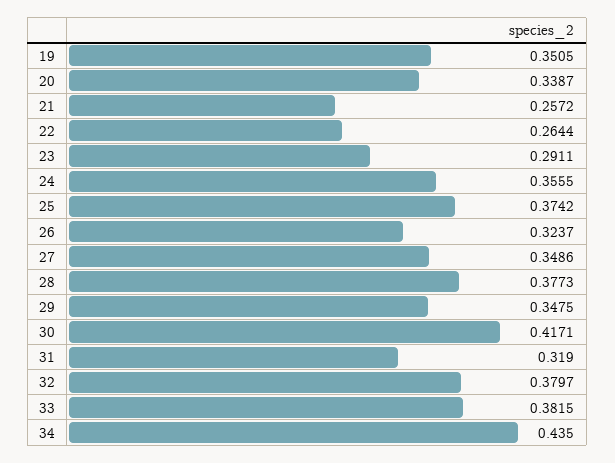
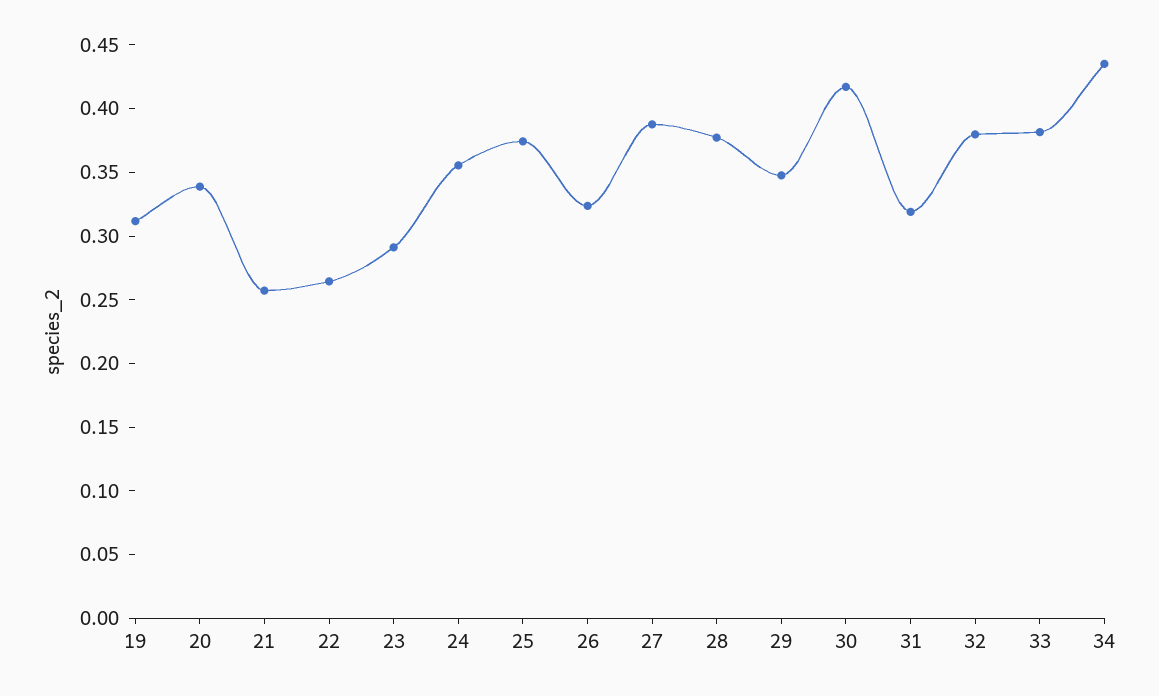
  {
-   "19": 0.3505,
+   "19": 0.31,
    "20": 0.3387,
    "21": 0.2572,
    "22": 0.2644,
    "23": 0.2911,
    "24": 0.3555,
    "25": 0.3742,
    "26": 0.3237,
-   "27": 0.3486,
+   "27": 0.39,
    "28": 0.3773,
    "29": 0.3475,
    "30": 0.4171,
    "31": 0.319,
    "32": 0.3797,
    "33": 0.3815,
    "34": 0.435
  }

